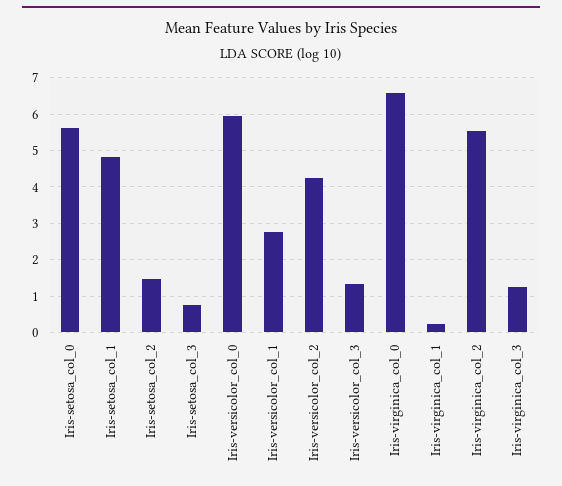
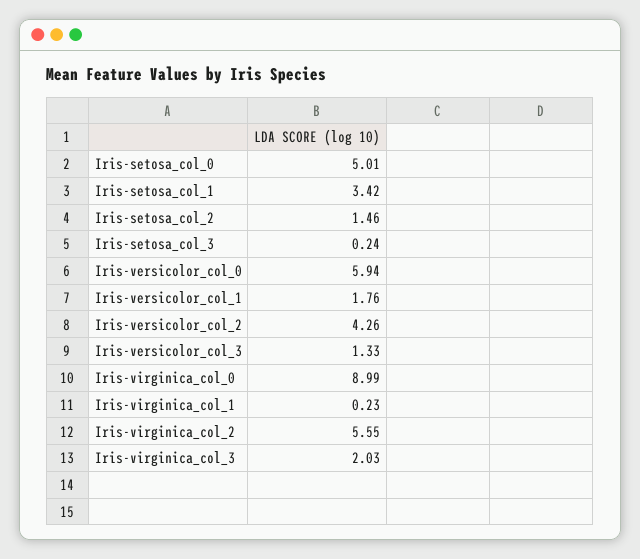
  {
-   "Iris-setosa_col_0": 5.6,
+   "Iris-setosa_col_0": 5.01,
-   "Iris-setosa_col_1": 4.8,
+   "Iris-setosa_col_1": 3.42,
    "Iris-setosa_col_2": 1.46,
-   "Iris-setosa_col_3": 0.8,
+   "Iris-setosa_col_3": 0.24,
    "Iris-versicolor_col_0": 5.94,
-   "Iris-versicolor_col_1": 2.8,
+   "Iris-versicolor_col_1": 1.76,
    "Iris-versicolor_col_2": 4.26,
    "Iris-versicolor_col_3": 1.33,
-   "Iris-virginica_col_0": 6.6,
+   "Iris-virginica_col_0": 8.99,
    "Iris-virginica_col_1": 0.23,
    "Iris-virginica_col_2": 5.55,
-   "Iris-virginica_col_3": 1.2
+   "Iris-virginica_col_3": 2.03
  }

